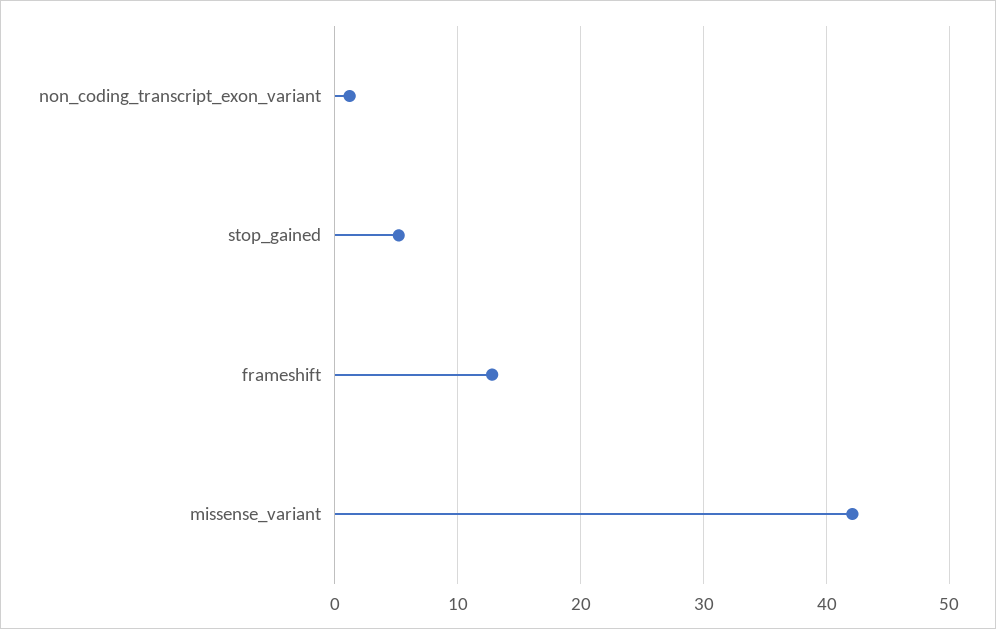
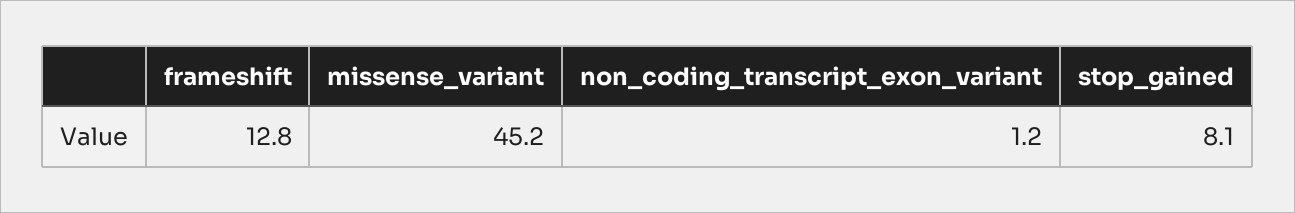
  {
    "non_coding_transcript_exon_variant": 1.2,
-   "stop_gained": 5,
+   "stop_gained": 8.1,
    "frameshift": 12.8,
-   "missense_variant": 42
+   "missense_variant": 45.2
  }

